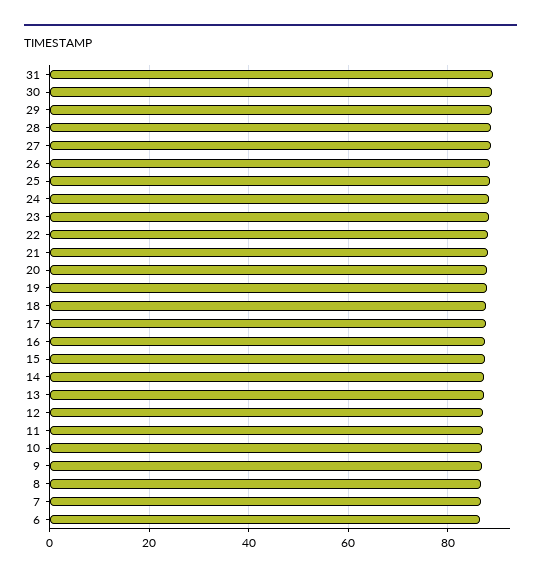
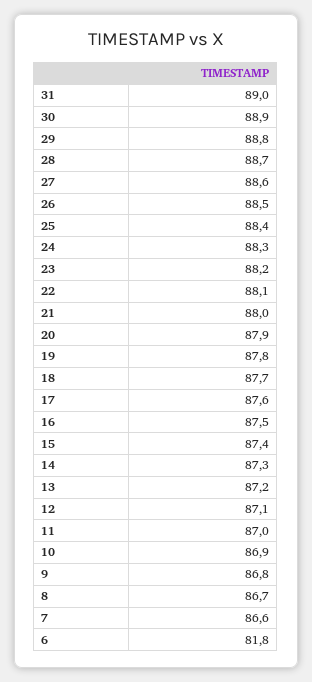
  {
    "31": 89,
    "30": 88.9,
    "29": 88.8,
    "28": 88.7,
    "27": 88.6,
    "26": 88.5,
    "25": 88.4,
    "24": 88.3,
    "23": 88.2,
    "22": 88.1,
    "21": 88,
    "20": 87.9,
    "19": 87.8,
    "18": 87.7,
    "17": 87.6,
    "16": 87.5,
    "15": 87.4,
    "14": 87.3,
    "13": 87.2,
    "12": 87.1,
    "11": 87,
    "10": 86.9,
    "9": 86.8,
    "8": 86.7,
    "7": 86.6,
-   "6": 86
+   "6": 81.8
  }

